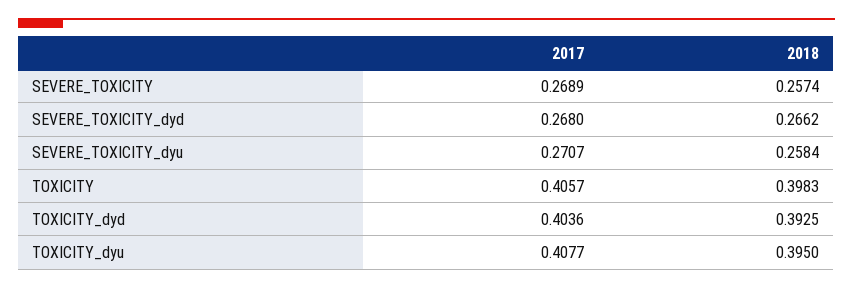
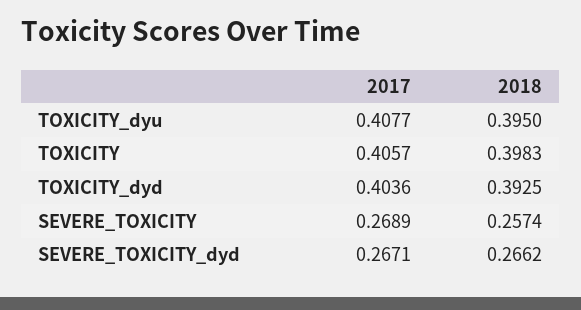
  {
    "2017": {
      "SEVERE_TOXICITY": 0.2689,
-     "SEVERE_TOXICITY_dyd": 0.268,
+     "SEVERE_TOXICITY_dyd": 0.2671,
-     "SEVERE_TOXICITY_dyu": 0.2707,
      "TOXICITY": 0.4057,
      "TOXICITY_dyd": 0.4036,
      "TOXICITY_dyu": 0.4077
    },
    "2018": {
      "SEVERE_TOXICITY": 0.2574,
      "SEVERE_TOXICITY_dyd": 0.2662,
-     "SEVERE_TOXICITY_dyu": 0.2584,
      "TOXICITY": 0.3983,
      "TOXICITY_dyd": 0.3925,
      "TOXICITY_dyu": 0.395
    }
  }

